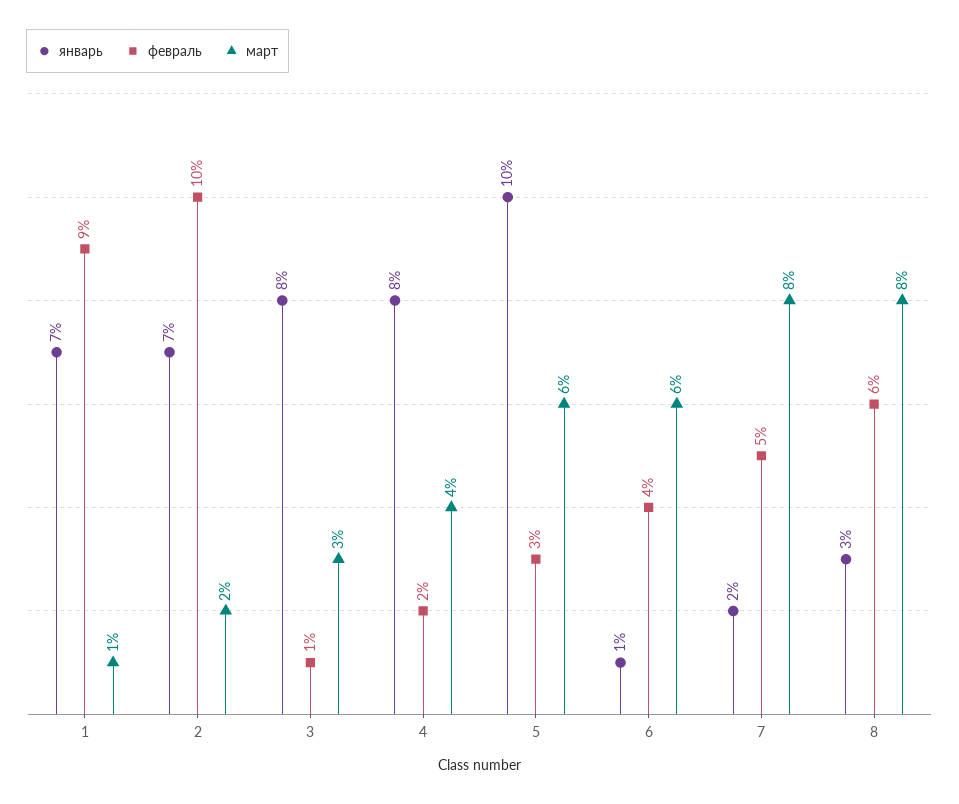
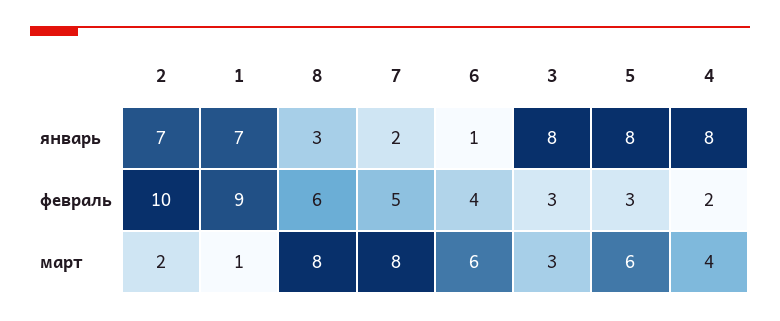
  {
    "январь": {
      "1": 7,
      "2": 7,
      "3": 8,
      "4": 8,
-     "5": 10,
+     "5": 8,
      "6": 1,
      "7": 2,
      "8": 3
    },
    "февраль": {
      "1": 9,
      "2": 10,
-     "3": 1,
+     "3": 3,
      "4": 2,
      "5": 3,
      "6": 4,
      "7": 5,
      "8": 6
    },
    "март": {
      "1": 1,
      "2": 2,
      "3": 3,
      "4": 4,
      "5": 6,
      "6": 6,
      "7": 8,
      "8": 8
    }
  }

